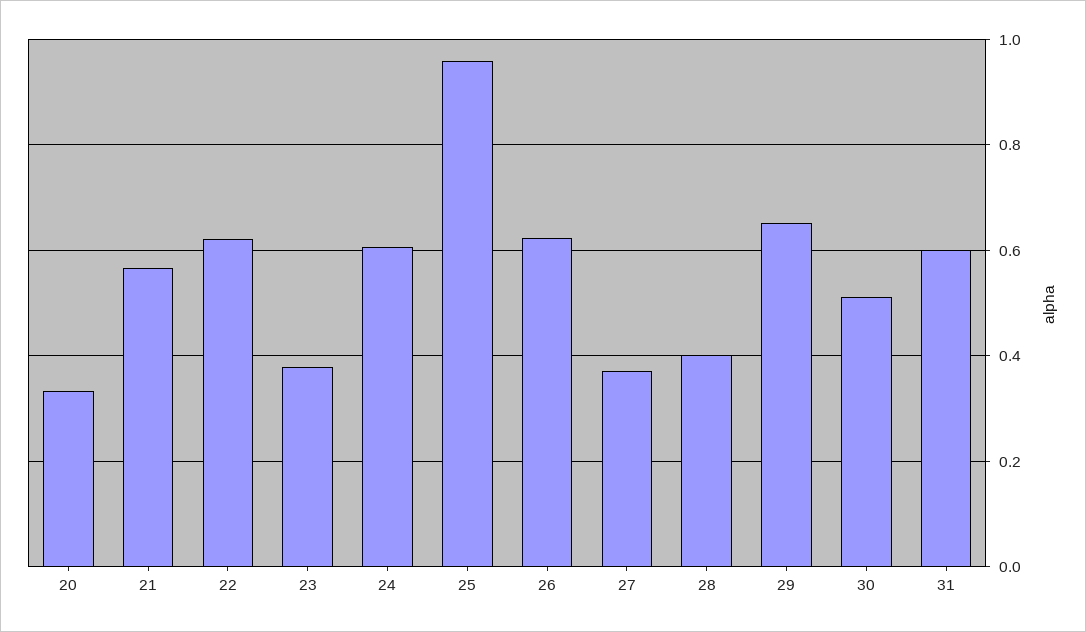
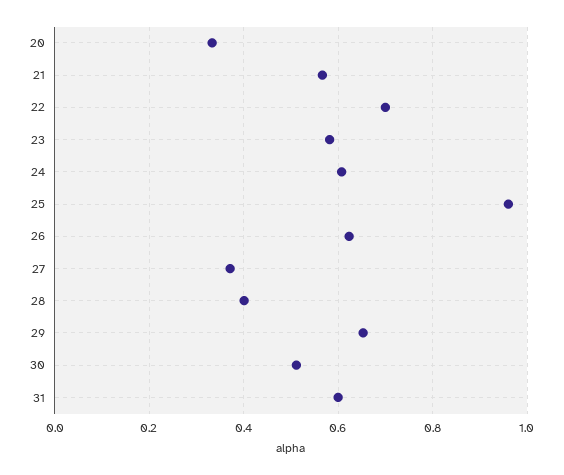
  {
    "20": 0.34,
    "21": 0.56,
-   "22": 0.62,
+   "22": 0.7,
-   "23": 0.38,
+   "23": 0.58,
    "24": 0.6,
    "25": 0.96,
    "26": 0.62,
    "27": 0.38,
    "28": 0.4,
    "29": 0.66,
    "30": 0.52,
    "31": 0.6
  }

